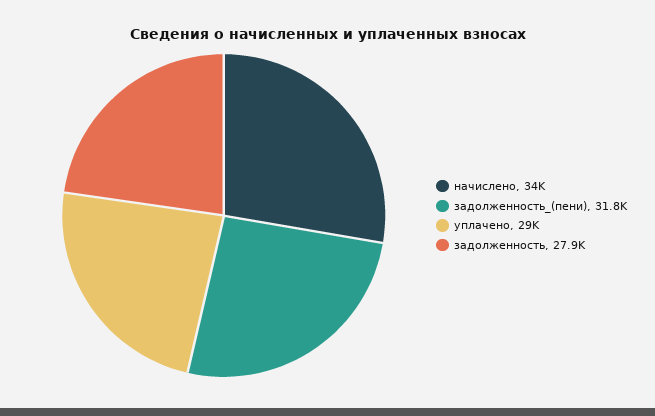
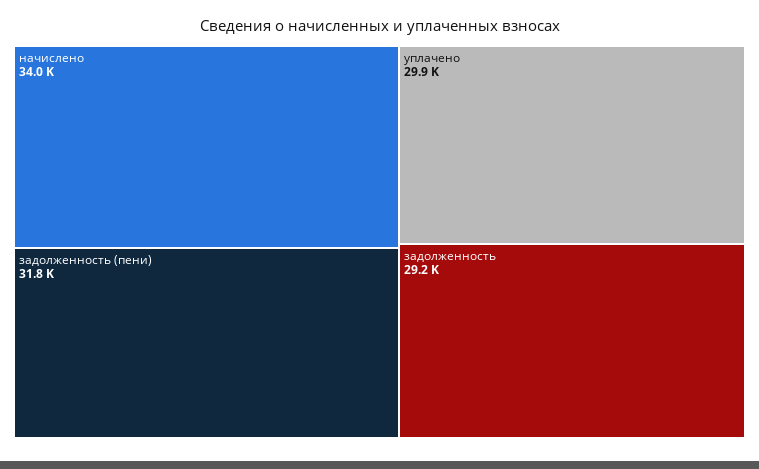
  {
    "начислено": 34000,
    "задолженность_(пени)": 31800,
-   "уплачено": 29000,
+   "уплачено": 29900,
-   "задолженность": 27900
+   "задолженность": 29200
  }

